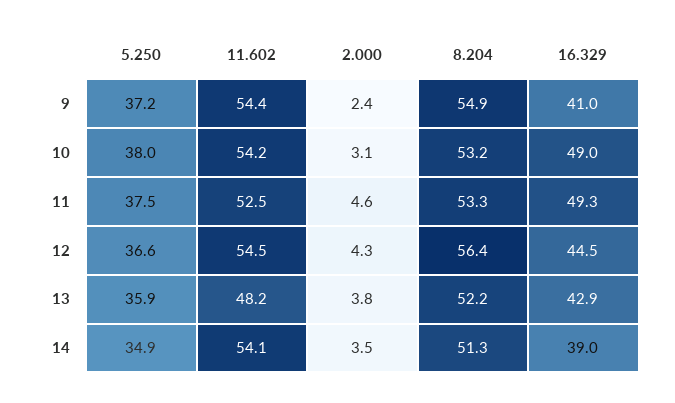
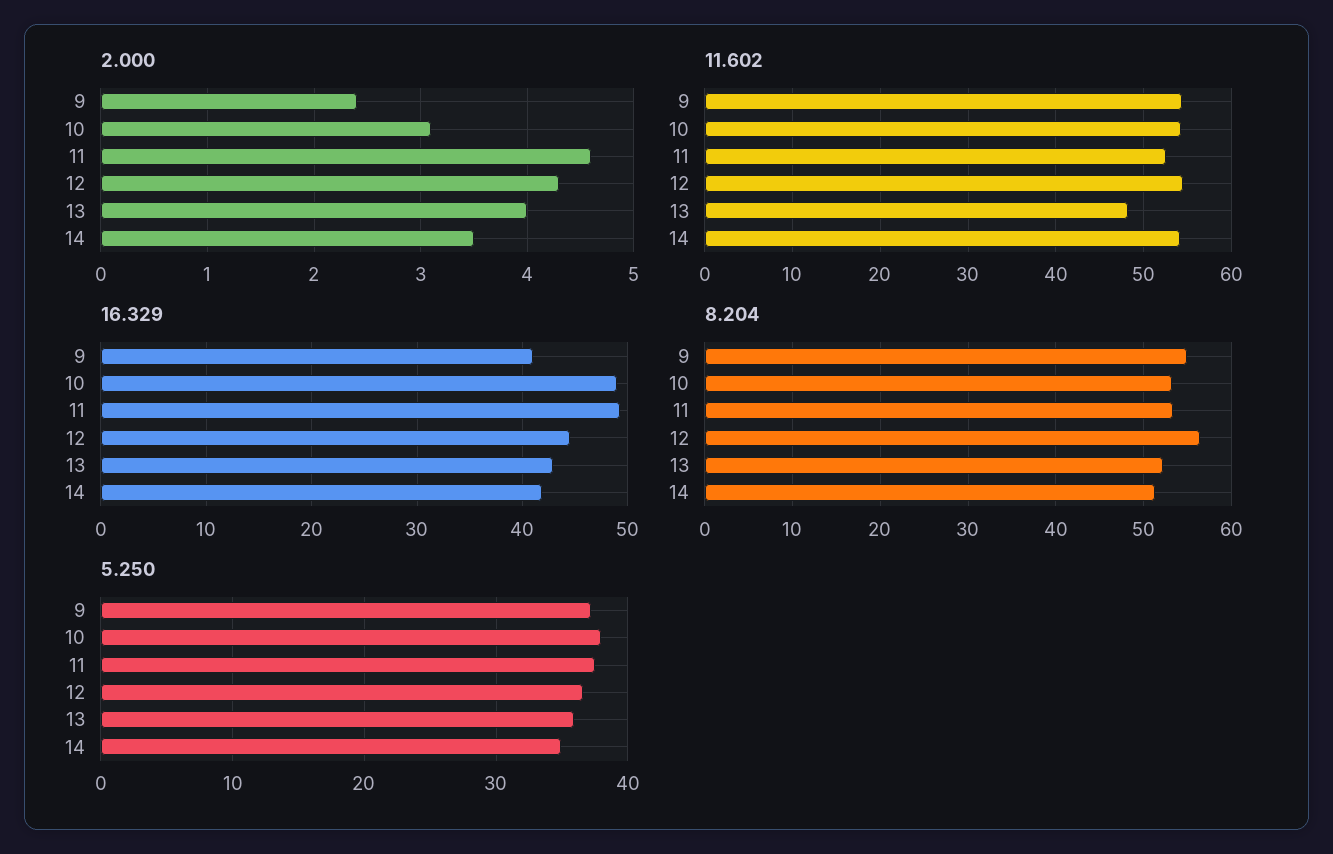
  {
    "5.250": {
      "9": 37.2,
      "10": 38,
      "11": 37.5,
      "12": 36.6,
      "13": 35.9,
      "14": 34.9
    },
    "11.602": {
      "9": 54.4,
      "10": 54.2,
      "11": 52.5,
      "12": 54.5,
      "13": 48.2,
      "14": 54.1
    },
    "2.000": {
      "9": 2.4,
      "10": 3.1,
      "11": 4.6,
      "12": 4.3,
-     "13": 3.8,
+     "13": 4,
      "14": 3.5
    },
    "8.204": {
      "9": 54.9,
      "10": 53.2,
      "11": 53.3,
      "12": 56.4,
      "13": 52.2,
      "14": 51.3
    },
    "16.329": {
      "9": 41,
      "10": 49,
      "11": 49.3,
      "12": 44.5,
      "13": 42.9,
-     "14": 39
+     "14": 42
    }
  }

